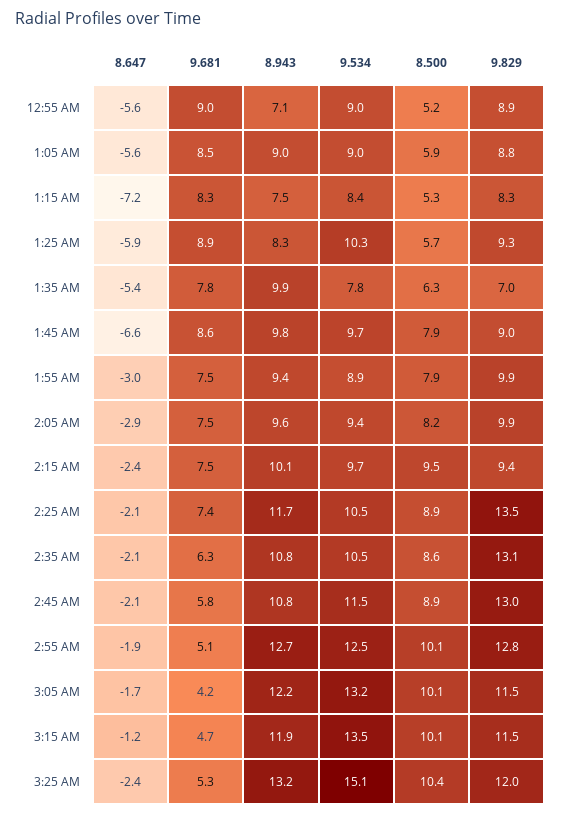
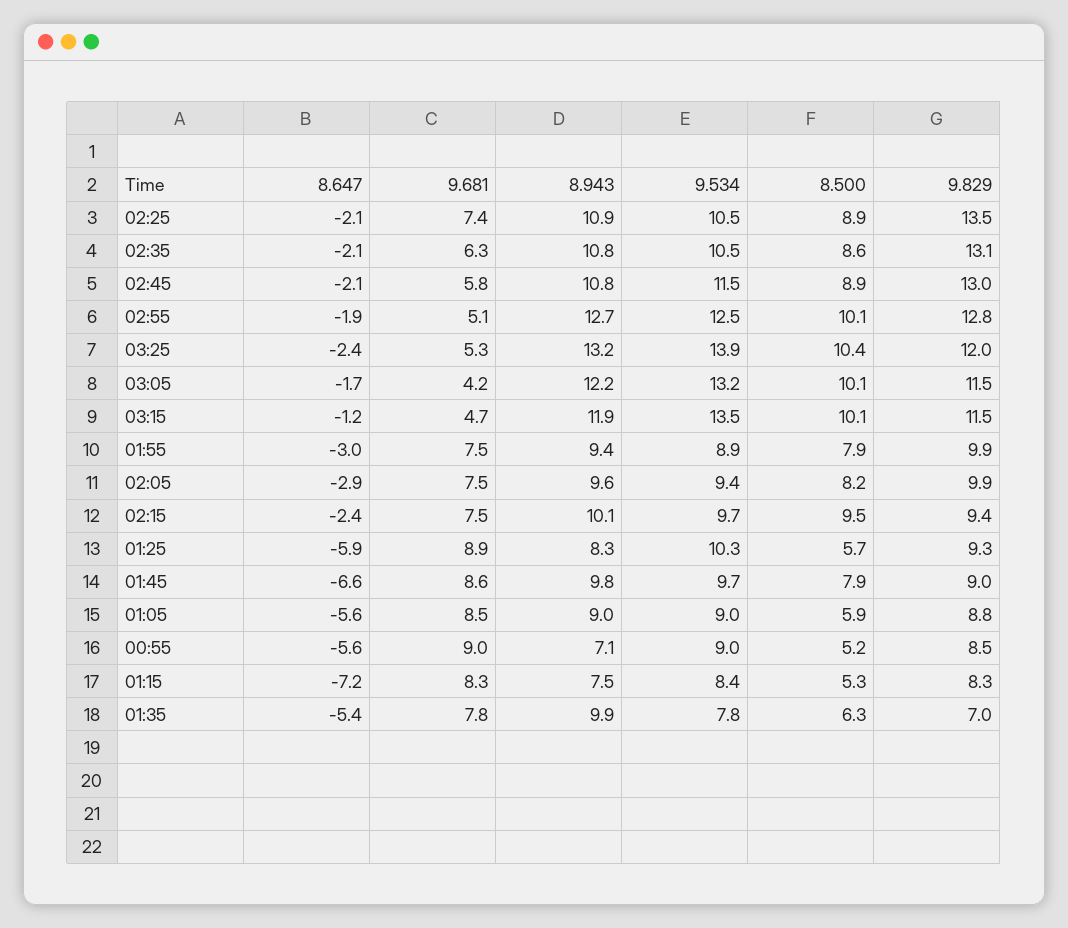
  {
    "8.647": {
      "12:55 AM": -5.6,
      "1:05 AM": -5.6,
      "1:15 AM": -7.2,
      "1:25 AM": -5.9,
      "1:35 AM": -5.4,
      "1:45 AM": -6.6,
      "1:55 AM": -3,
      "2:05 AM": -2.9,
      "2:15 AM": -2.4,
      "2:25 AM": -2.1,
      "2:35 AM": -2.1,
      "2:45 AM": -2.1,
      "2:55 AM": -1.9,
      "3:05 AM": -1.7,
      "3:15 AM": -1.2,
      "3:25 AM": -2.4
    },
    "9.681": {
      "12:55 AM": 9,
      "1:05 AM": 8.5,
      "1:15 AM": 8.3,
      "1:25 AM": 8.9,
      "1:35 AM": 7.8,
      "1:45 AM": 8.6,
      "1:55 AM": 7.5,
      "2:05 AM": 7.5,
      "2:15 AM": 7.5,
      "2:25 AM": 7.4,
      "2:35 AM": 6.3,
      "2:45 AM": 5.8,
      "2:55 AM": 5.1,
      "3:05 AM": 4.2,
      "3:15 AM": 4.7,
      "3:25 AM": 5.3
    },
    "8.943": {
      "12:55 AM": 7.1,
      "1:05 AM": 9,
      "1:15 AM": 7.5,
      "1:25 AM": 8.3,
      "1:35 AM": 9.9,
      "1:45 AM": 9.8,
      "1:55 AM": 9.4,
      "2:05 AM": 9.6,
      "2:15 AM": 10.1,
-     "2:25 AM": 11.7,
+     "2:25 AM": 10.9,
      "2:35 AM": 10.8,
      "2:45 AM": 10.8,
      "2:55 AM": 12.7,
      "3:05 AM": 12.2,
      "3:15 AM": 11.9,
      "3:25 AM": 13.2
    },
    "9.534": {
      "12:55 AM": 9,
      "1:05 AM": 9,
      "1:15 AM": 8.4,
      "1:25 AM": 10.3,
      "1:35 AM": 7.8,
      "1:45 AM": 9.7,
      "1:55 AM": 8.9,
      "2:05 AM": 9.4,
      "2:15 AM": 9.7,
      "2:25 AM": 10.5,
      "2:35 AM": 10.5,
      "2:45 AM": 11.5,
      "2:55 AM": 12.5,
      "3:05 AM": 13.2,
      "3:15 AM": 13.5,
-     "3:25 AM": 15.1
+     "3:25 AM": 13.9
    },
    "8.500": {
      "12:55 AM": 5.2,
      "1:05 AM": 5.9,
      "1:15 AM": 5.3,
      "1:25 AM": 5.7,
      "1:35 AM": 6.3,
      "1:45 AM": 7.9,
      "1:55 AM": 7.9,
      "2:05 AM": 8.2,
      "2:15 AM": 9.5,
      "2:25 AM": 8.9,
      "2:35 AM": 8.6,
      "2:45 AM": 8.9,
      "2:55 AM": 10.1,
      "3:05 AM": 10.1,
      "3:15 AM": 10.1,
      "3:25 AM": 10.4
    },
    "9.829": {
-     "12:55 AM": 8.9,
+     "12:55 AM": 8.5,
      "1:05 AM": 8.8,
      "1:15 AM": 8.3,
      "1:25 AM": 9.3,
      "1:35 AM": 7,
      "1:45 AM": 9,
      "1:55 AM": 9.9,
      "2:05 AM": 9.9,
      "2:15 AM": 9.4,
      "2:25 AM": 13.5,
      "2:35 AM": 13.1,
      "2:45 AM": 13,
      "2:55 AM": 12.8,
      "3:05 AM": 11.5,
      "3:15 AM": 11.5,
      "3:25 AM": 12
    }
  }

